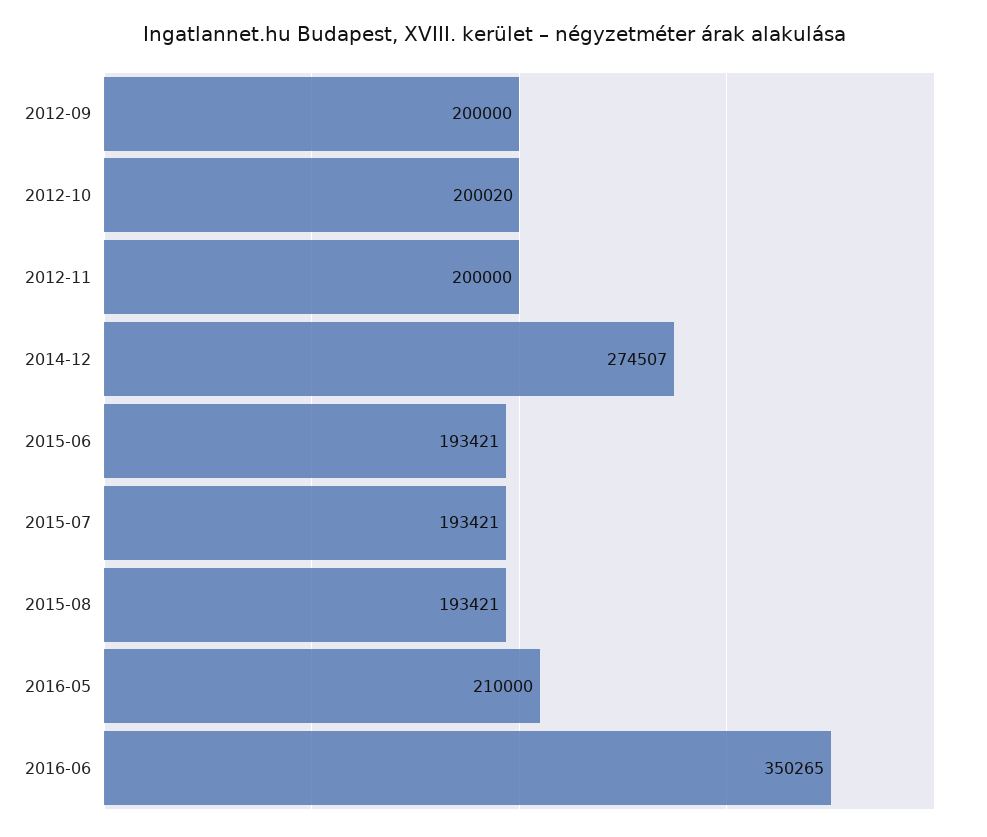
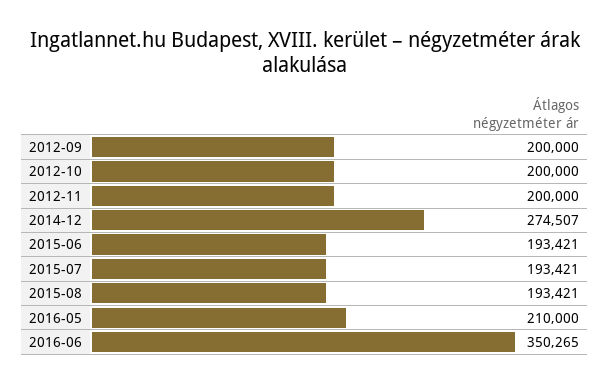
  {
    "2012-09": 200000,
-   "2012-10": 200020,
+   "2012-10": 200000,
    "2012-11": 200000,
    "2014-12": 274507,
    "2015-06": 193421,
    "2015-07": 193421,
    "2015-08": 193421,
    "2016-05": 210000,
    "2016-06": 350265
  }

